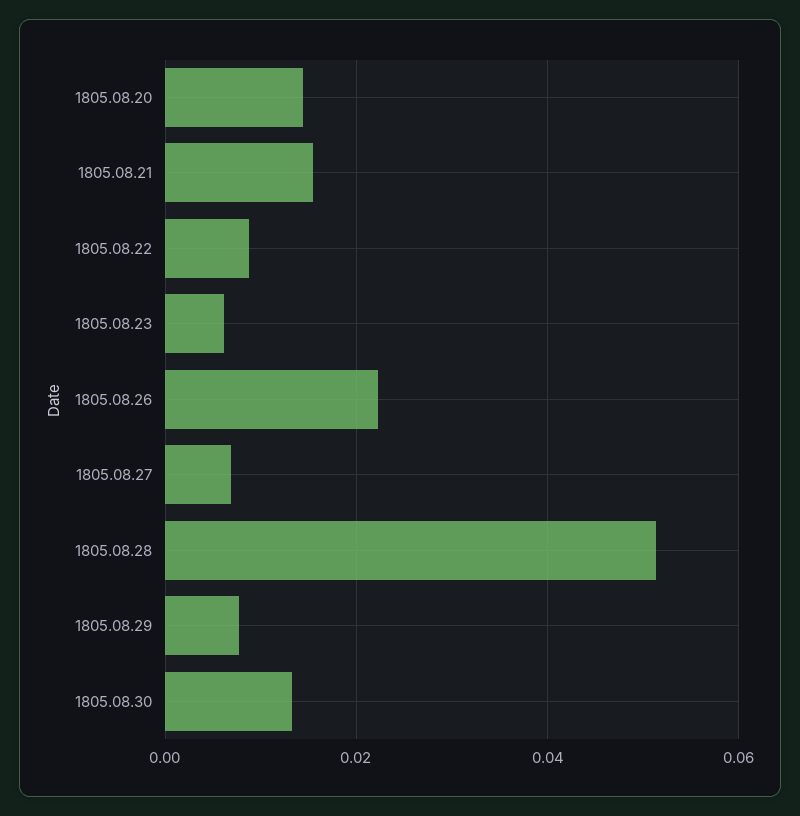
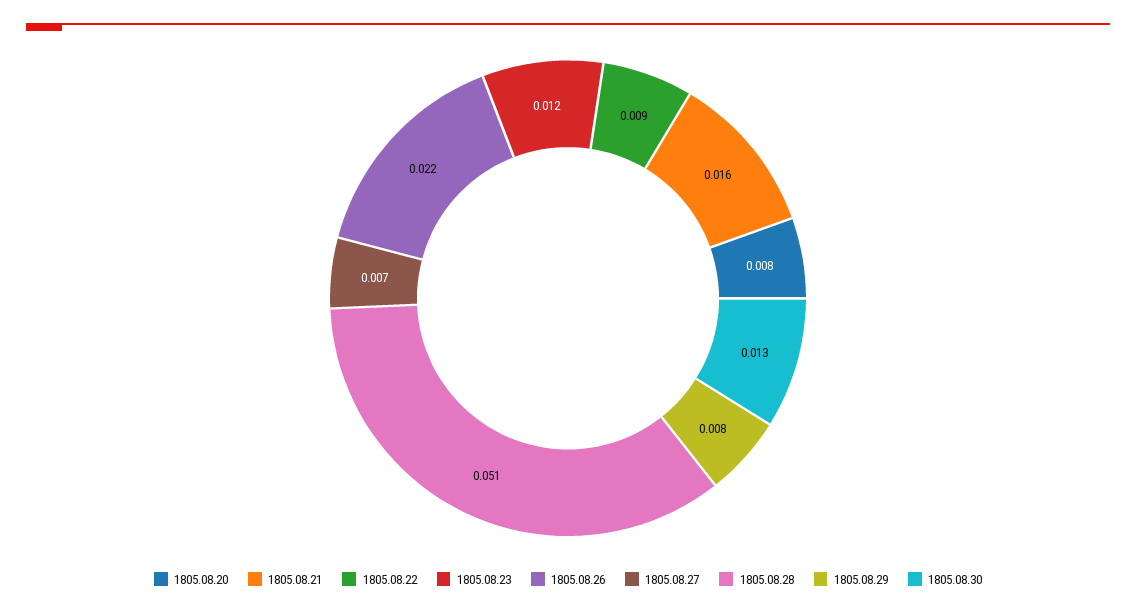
  {
-   "1805.08.20": 0.014,
+   "1805.08.20": 0.008,
    "1805.08.21": 0.016,
    "1805.08.22": 0.009,
-   "1805.08.23": 0.006,
+   "1805.08.23": 0.012,
    "1805.08.26": 0.022,
    "1805.08.27": 0.007,
    "1805.08.28": 0.051,
    "1805.08.29": 0.008,
    "1805.08.30": 0.013
  }

